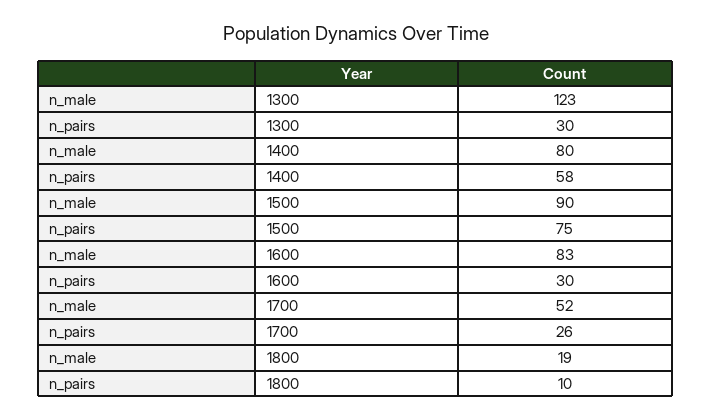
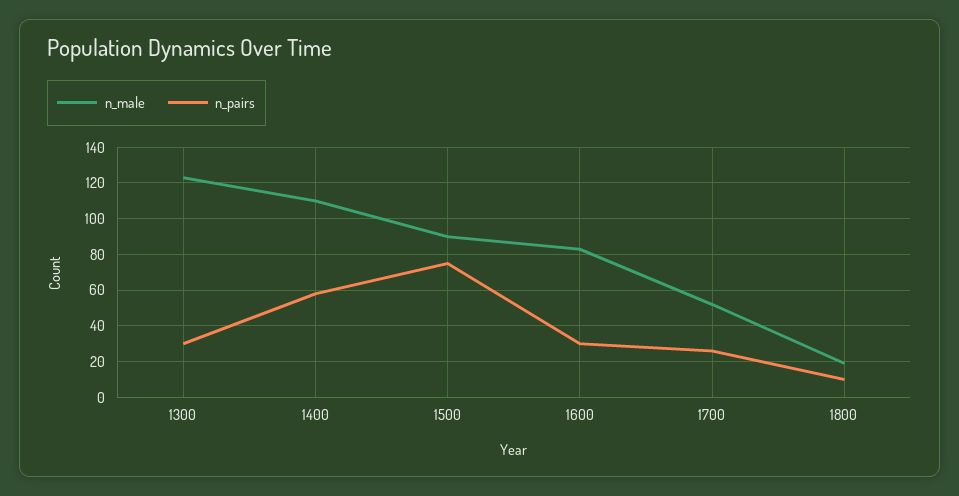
  {
    "n_male": {
      "1300": 123,
-     "1400": 80,
+     "1400": 110,
      "1500": 90,
      "1600": 83,
      "1700": 52,
      "1800": 19
    },
    "n_pairs": {
      "1300": 30,
      "1400": 58,
      "1500": 75,
      "1600": 30,
      "1700": 26,
      "1800": 10
    }
  }

